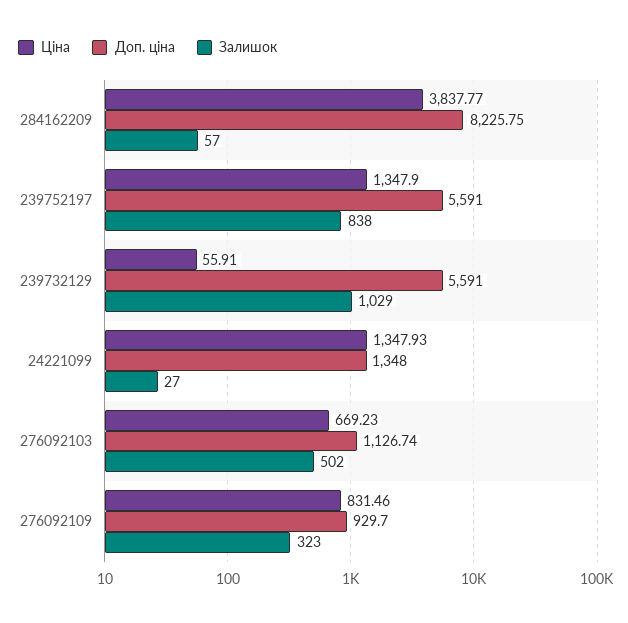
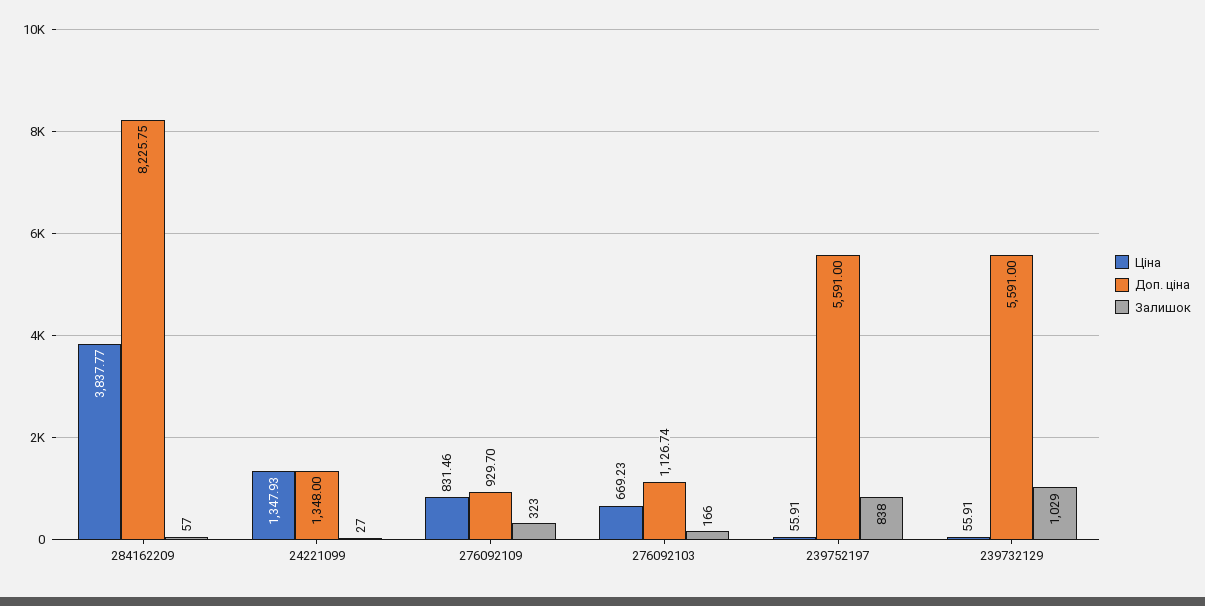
  {
    "Ціна": {
      "284162209": 3837.77,
-     "239752197": 1347.9,
+     "239752197": 55.91,
      "239732129": 55.91,
      "24221099": 1347.93,
      "276092103": 669.23,
      "276092109": 831.46
    },
    "Доп. ціна": {
      "284162209": 8225.75,
      "239752197": 5591,
      "239732129": 5591,
      "24221099": 1348,
      "276092103": 1126.74,
      "276092109": 929.7
    },
    "Залишок": {
      "284162209": 57,
      "239752197": 838,
      "239732129": 1029,
      "24221099": 27,
-     "276092103": 502,
+     "276092103": 166,
      "276092109": 323
    }
  }

